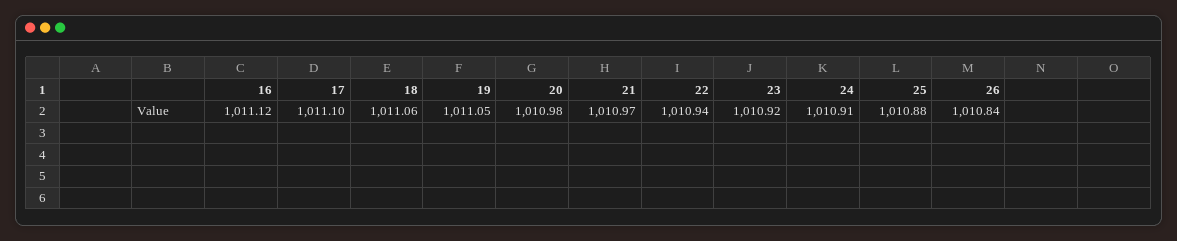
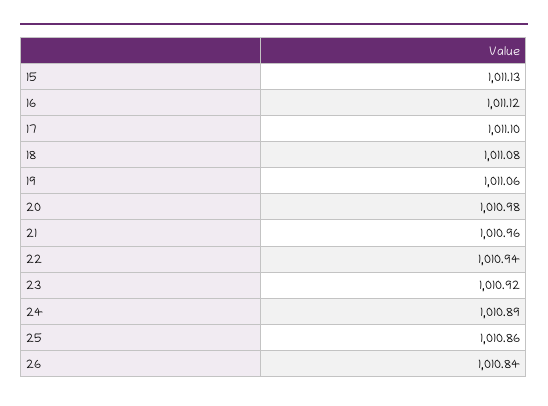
  {
    "16": 1011.12,
    "17": 1011.1,
-   "18": 1011.06,
+   "18": 1011.08,
-   "19": 1011.05,
+   "19": 1011.06,
    "20": 1010.98,
-   "21": 1010.97,
+   "21": 1010.96,
    "22": 1010.94,
    "23": 1010.92,
-   "24": 1010.91,
+   "24": 1010.89,
-   "25": 1010.88,
+   "25": 1010.86,
-   "26": 1010.84
+   "26": 1010.84,
+   "15": 1011.13
  }

